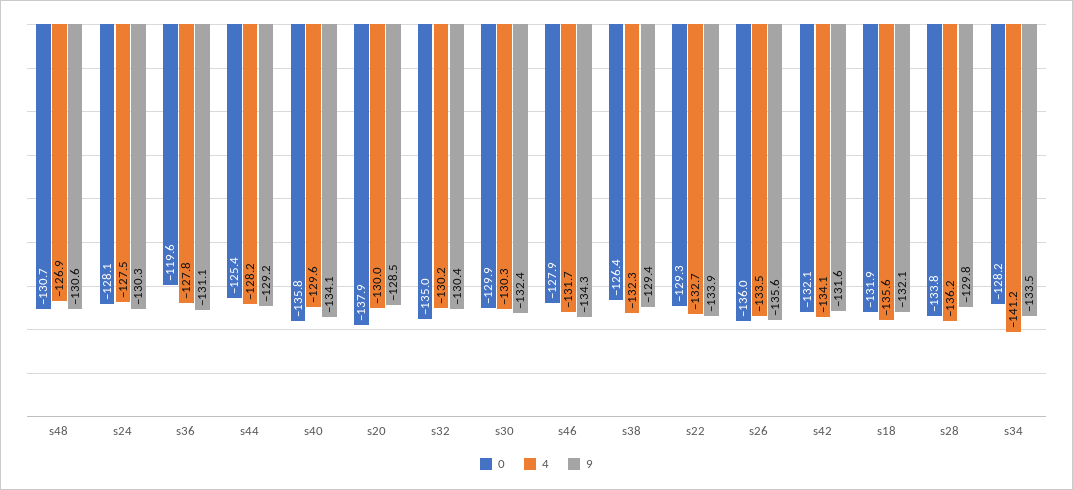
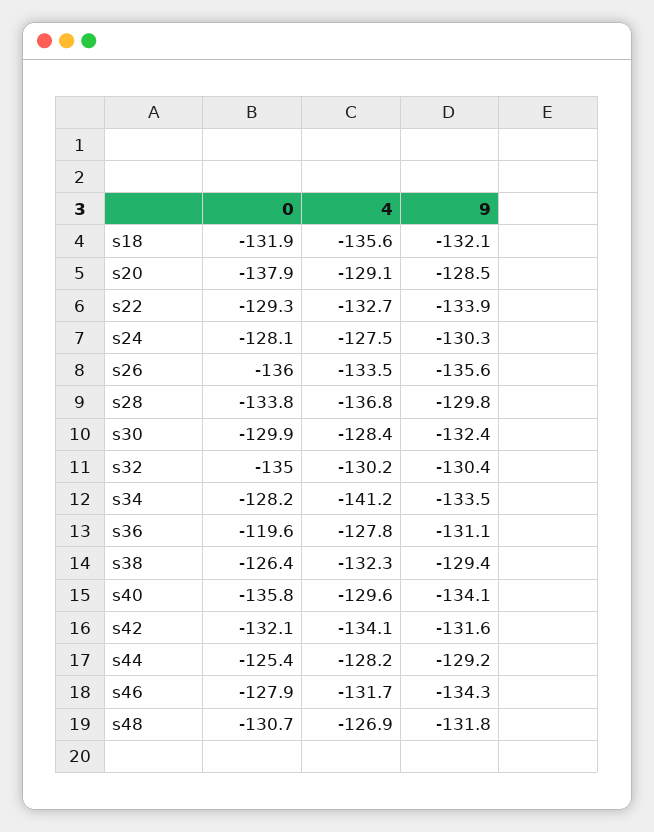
  {
    "0": {
      "s48": -130.7,
      "s24": -128.1,
      "s36": -119.6,
      "s44": -125.4,
      "s40": -135.8,
      "s20": -137.9,
      "s32": -135,
      "s30": -129.9,
      "s46": -127.9,
      "s38": -126.4,
      "s22": -129.3,
      "s26": -136,
      "s42": -132.1,
      "s18": -131.9,
      "s28": -133.8,
      "s34": -128.2
    },
    "4": {
      "s48": -126.9,
      "s24": -127.5,
      "s36": -127.8,
      "s44": -128.2,
      "s40": -129.6,
-     "s20": -130,
+     "s20": -129.1,
      "s32": -130.2,
-     "s30": -130.3,
+     "s30": -128.4,
      "s46": -131.7,
      "s38": -132.3,
      "s22": -132.7,
      "s26": -133.5,
      "s42": -134.1,
      "s18": -135.6,
-     "s28": -136.2,
+     "s28": -136.8,
      "s34": -141.2
    },
    "9": {
-     "s48": -130.6,
+     "s48": -131.8,
      "s24": -130.3,
      "s36": -131.1,
      "s44": -129.2,
      "s40": -134.1,
      "s20": -128.5,
      "s32": -130.4,
      "s30": -132.4,
      "s46": -134.3,
      "s38": -129.4,
      "s22": -133.9,
      "s26": -135.6,
      "s42": -131.6,
      "s18": -132.1,
      "s28": -129.8,
      "s34": -133.5
    }
  }

